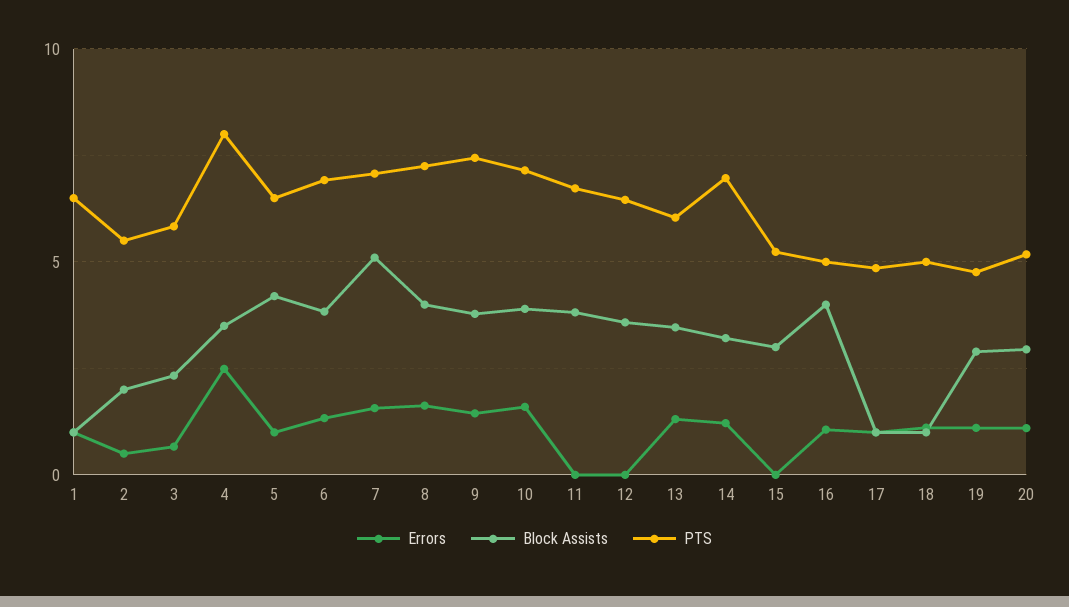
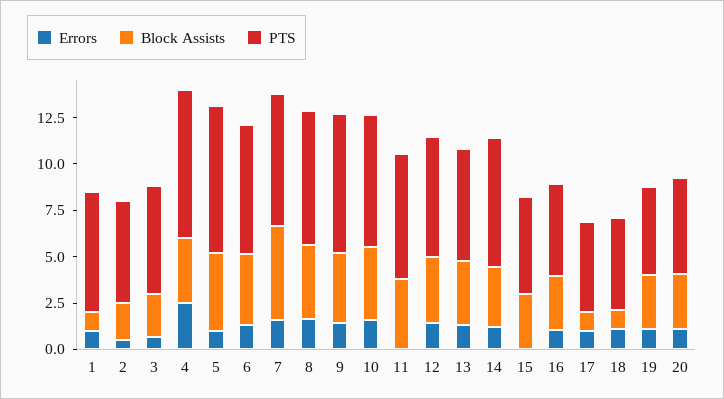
  {
    "Errors": {
      "1": 1,
      "2": 0.5,
      "3": 0.5,
      "4": 2.5,
      "5": 1,
      "6": 1.5,
      "7": 1.5,
      "8": 1.5,
      "9": 1.5,
      "10": 1.5,
      "11": 0,
-     "12": 0,
+     "12": 1.5,
      "13": 1.5,
      "14": 1,
      "15": 0,
      "16": 1,
      "17": 1,
      "18": 1,
      "19": 1,
      "20": 1
    },
    "Block Assists": {
      "1": 1,
      "2": 2,
      "3": 2.5,
      "4": 3.5,
      "5": 4,
      "6": 4,
      "7": 5,
      "8": 4,
      "9": 4,
      "10": 4,
      "11": 4,
      "12": 3.5,
      "13": 3.5,
      "14": 3,
      "15": 3,
-     "16": 4,
+     "16": 3,
      "17": 1,
      "18": 1,
      "19": 3,
      "20": 3
    },
    "PTS": {
      "1": 6.5,
      "2": 5.5,
      "3": 6,
      "4": 8,
-     "5": 6.5,
+     "5": 8,
      "6": 7,
      "7": 7,
      "8": 7.5,
      "9": 7.5,
      "10": 7,
      "11": 6.5,
      "12": 6.5,
      "13": 6,
      "14": 7,
      "15": 5,
      "16": 5,
      "17": 5,
      "18": 5,
      "19": 5,
      "20": 5
    }
  }

